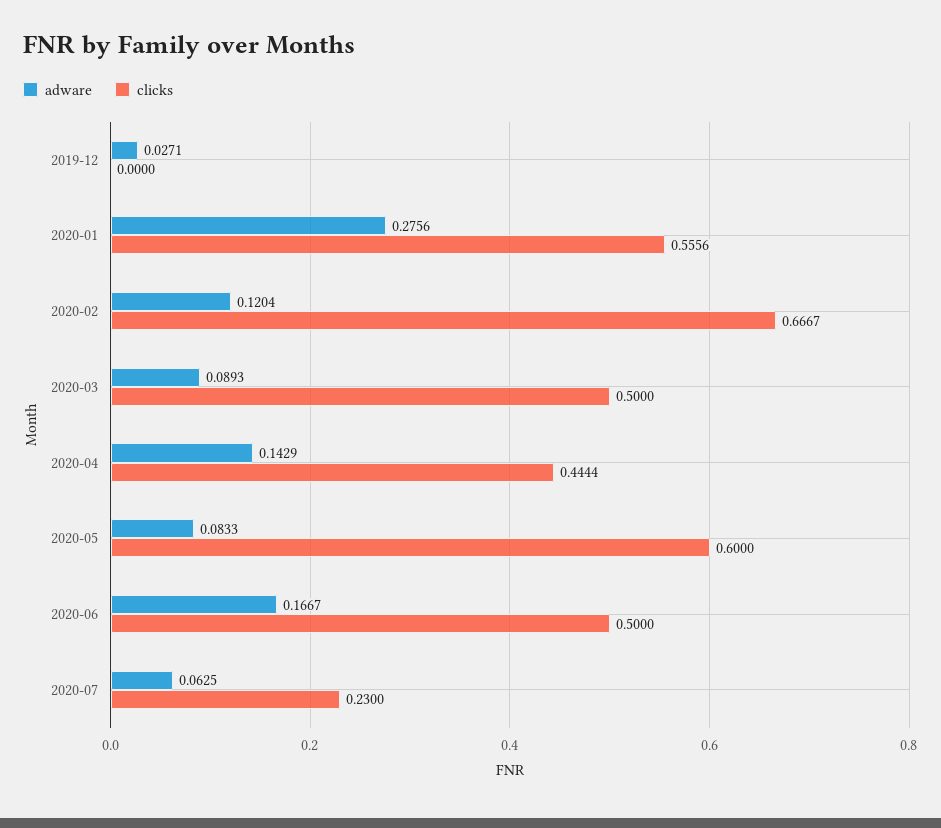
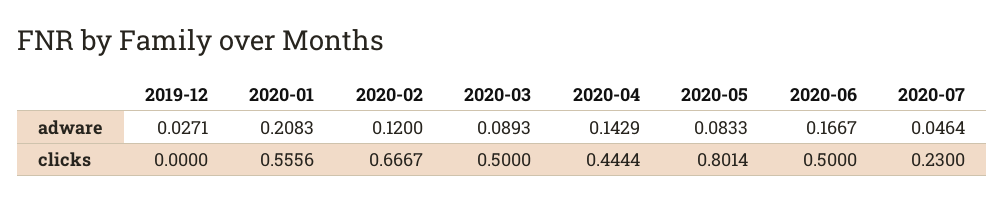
  {
    "adware": {
      "2019-12": 0.0271,
-     "2020-01": 0.2756,
+     "2020-01": 0.2083,
-     "2020-02": 0.1204,
+     "2020-02": 0.12,
      "2020-03": 0.0893,
      "2020-04": 0.1429,
      "2020-05": 0.0833,
      "2020-06": 0.1667,
-     "2020-07": 0.0625
+     "2020-07": 0.0464
    },
    "clicks": {
      "2019-12": 0,
      "2020-01": 0.5556,
      "2020-02": 0.6667,
      "2020-03": 0.5,
      "2020-04": 0.4444,
-     "2020-05": 0.6,
+     "2020-05": 0.8014,
      "2020-06": 0.5,
      "2020-07": 0.23
    }
  }

